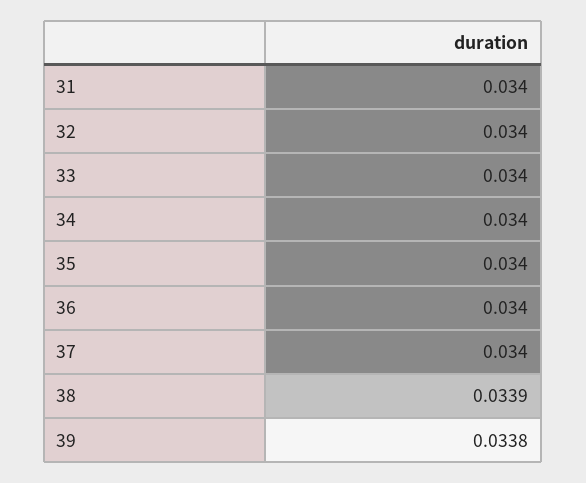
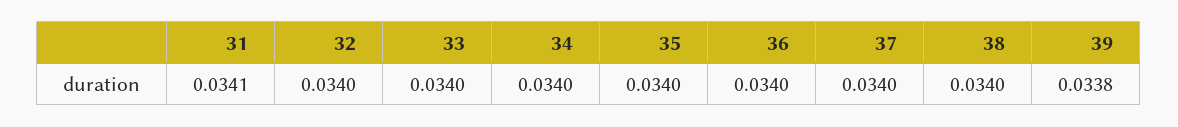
  {
-   "31": 0.034,
+   "31": 0.0341,
    "32": 0.034,
    "33": 0.034,
    "34": 0.034,
    "35": 0.034,
    "36": 0.034,
    "37": 0.034,
-   "38": 0.0339,
+   "38": 0.034,
    "39": 0.0338
  }

